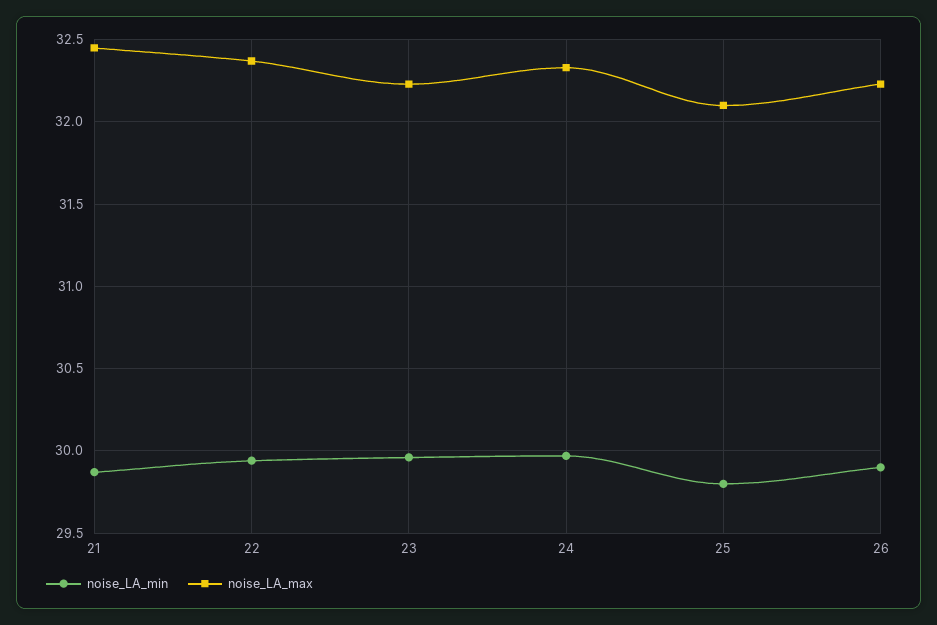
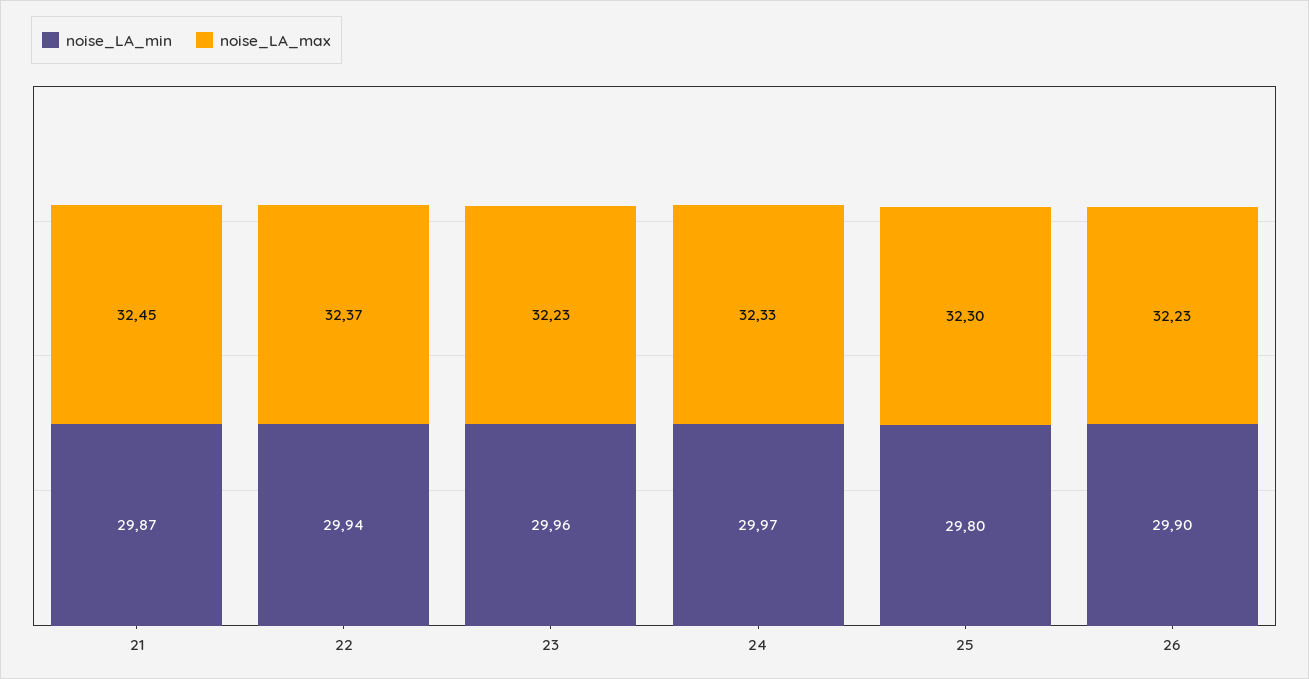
  {
    "noise_LA_min": {
      "21": 29.87,
      "22": 29.94,
      "23": 29.96,
      "24": 29.97,
      "25": 29.8,
      "26": 29.9
    },
    "noise_LA_max": {
      "21": 32.45,
      "22": 32.37,
      "23": 32.23,
      "24": 32.33,
-     "25": 32.1,
+     "25": 32.3,
      "26": 32.23
    }
  }

